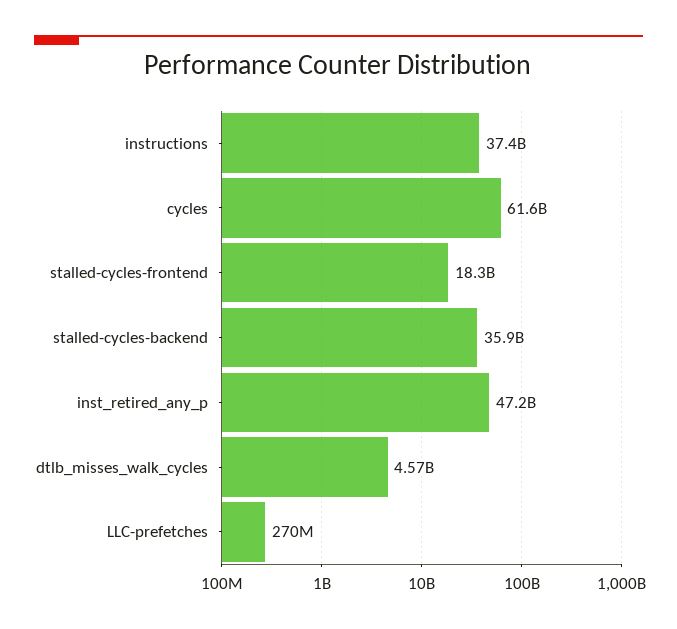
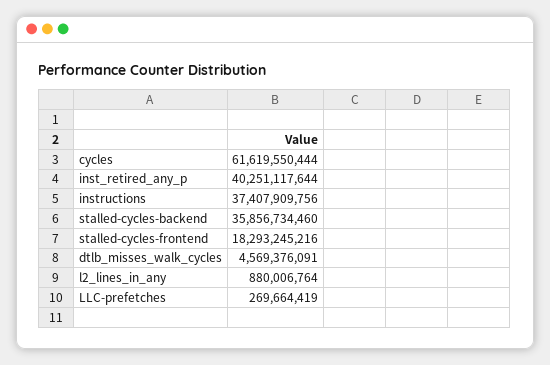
  {
    "instructions": 37407909756,
    "cycles": 61619550444,
    "stalled-cycles-frontend": 18293245216,
    "stalled-cycles-backend": 35856734460,
-   "inst_retired_any_p": 47200000000,
+   "inst_retired_any_p": 40251117644,
    "dtlb_misses_walk_cycles": 4569376091,
-   "LLC-prefetches": 269664419
+   "LLC-prefetches": 269664419,
+   "l2_lines_in_any": 880006764
  }

